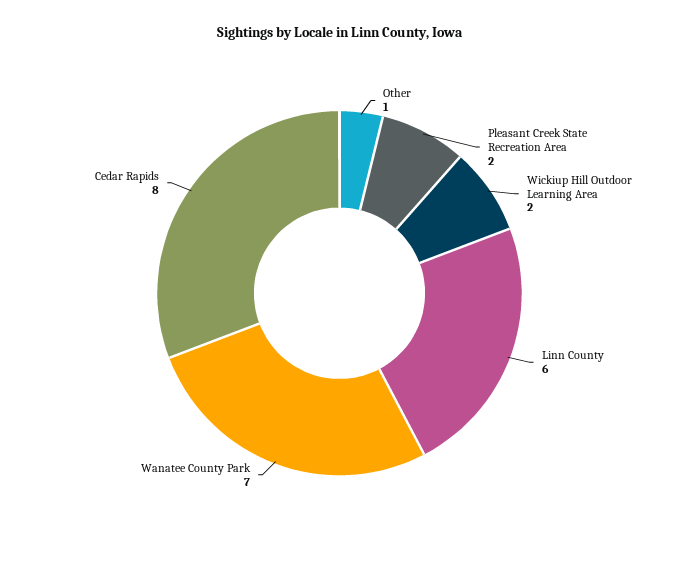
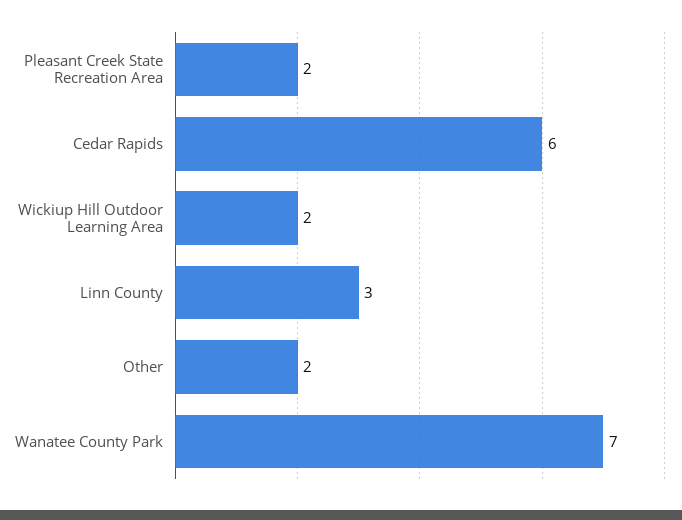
  {
-   "Other": 1,
+   "Other": 2,
    "Pleasant Creek State Recreation Area": 2,
    "Wickiup Hill Outdoor Learning Area": 2,
-   "Linn County": 6,
+   "Linn County": 3,
    "Wanatee County Park": 7,
-   "Cedar Rapids": 8
+   "Cedar Rapids": 6
  }

